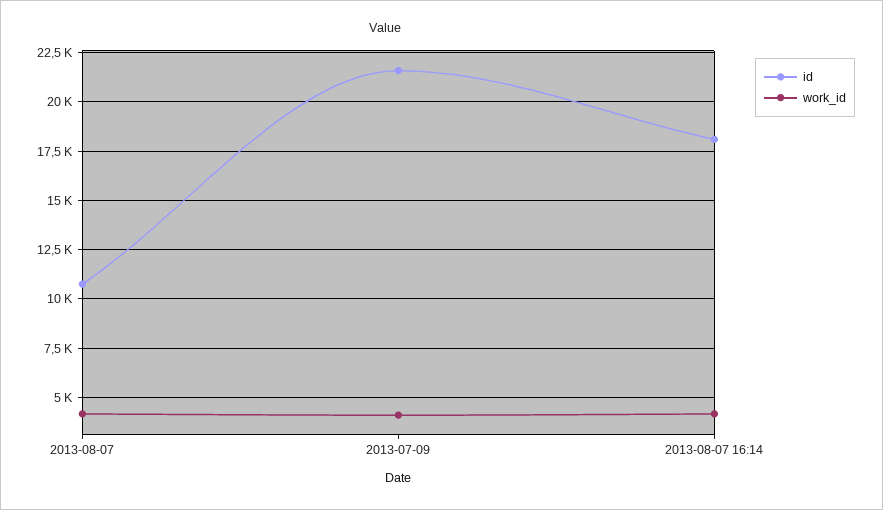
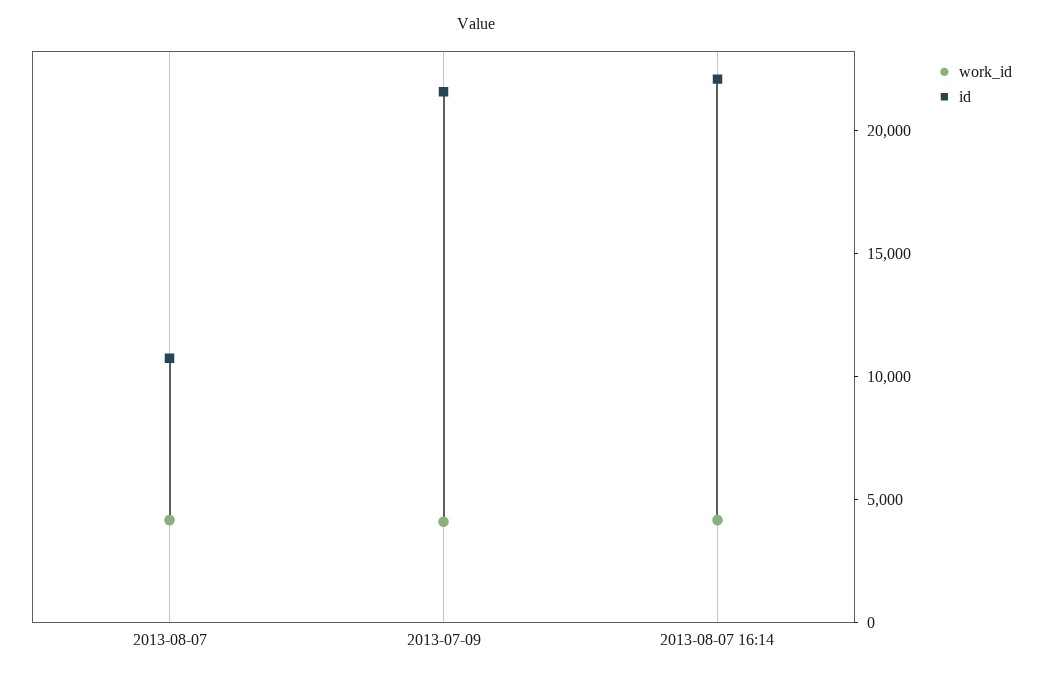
  {
    "id": {
      "2013-08-07": 10500,
      "2013-07-09": 21500,
-     "2013-08-07 16:14": 18000
+     "2013-08-07 16:14": 22000
    },
    "work_id": {
      "2013-08-07": 4000,
      "2013-07-09": 4000,
      "2013-08-07 16:14": 4000
    }
  }

